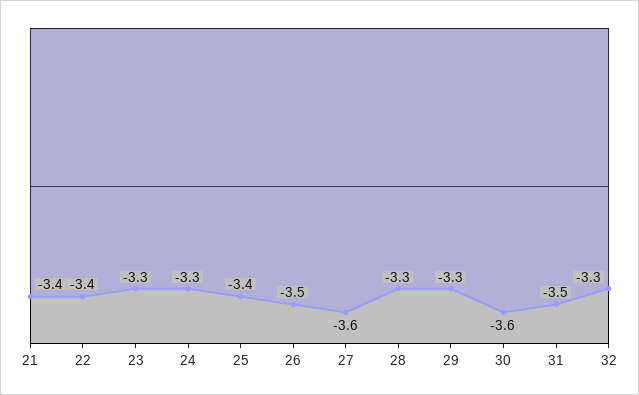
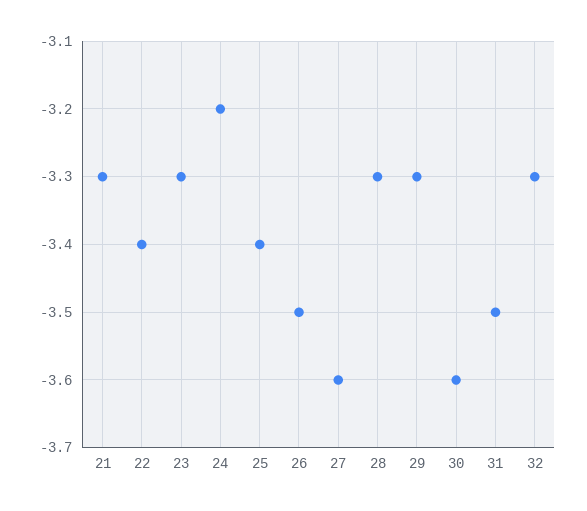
  {
-   "21": -3.4,
+   "21": -3.3,
    "22": -3.4,
    "23": -3.3,
-   "24": -3.3,
+   "24": -3.2,
    "25": -3.4,
    "26": -3.5,
    "27": -3.6,
    "28": -3.3,
    "29": -3.3,
    "30": -3.6,
    "31": -3.5,
    "32": -3.3
  }

